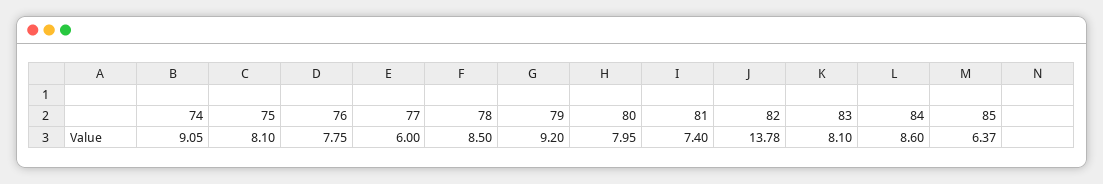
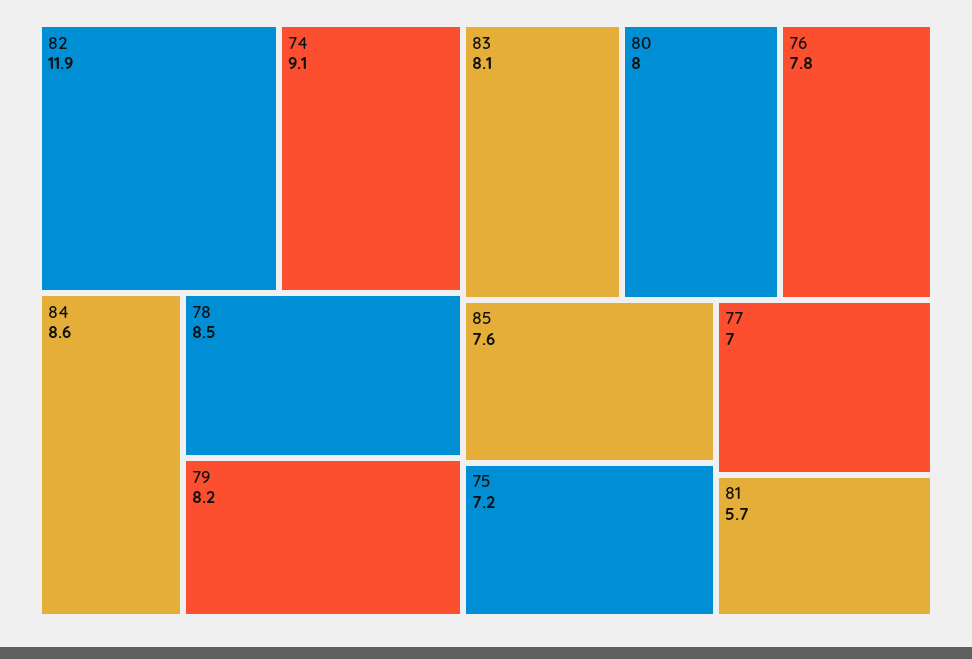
  {
    "74": 9.05,
-   "75": 8.1,
+   "75": 7.2,
    "76": 7.75,
-   "77": 6,
+   "77": 7,
    "78": 8.5,
-   "79": 9.2,
+   "79": 8.2,
    "80": 7.95,
-   "81": 7.4,
+   "81": 5.7,
-   "82": 13.78,
+   "82": 11.9,
    "83": 8.1,
    "84": 8.6,
-   "85": 6.37
+   "85": 7.6
  }

